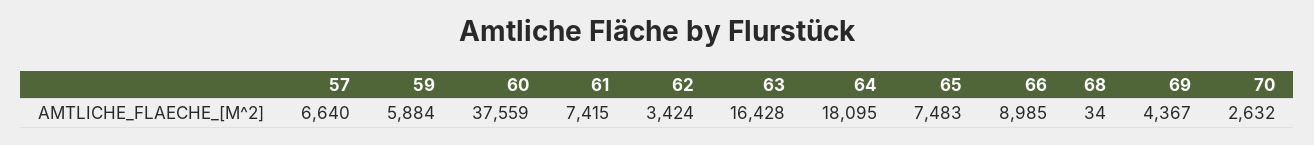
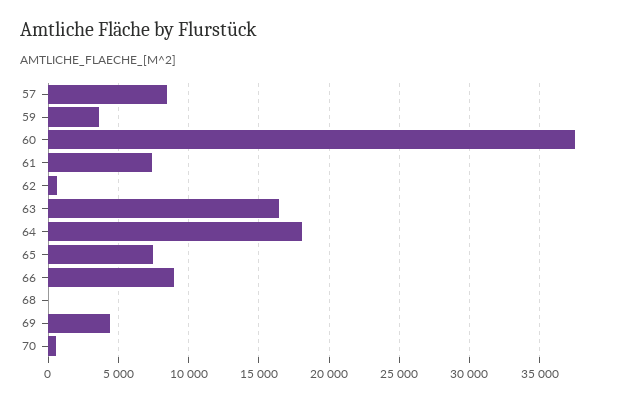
  {
-   "57": 6640,
+   "57": 8500,
-   "59": 5884,
+   "59": 3500,
    "60": 37559,
    "61": 7415,
-   "62": 3424,
+   "62": 500,
    "63": 16428,
    "64": 18095,
    "65": 7483,
    "66": 8985,
    "68": 34,
    "69": 4367,
-   "70": 2632
+   "70": 500
  }

